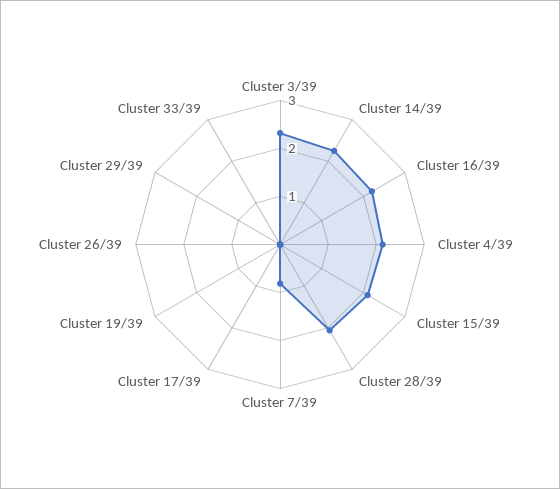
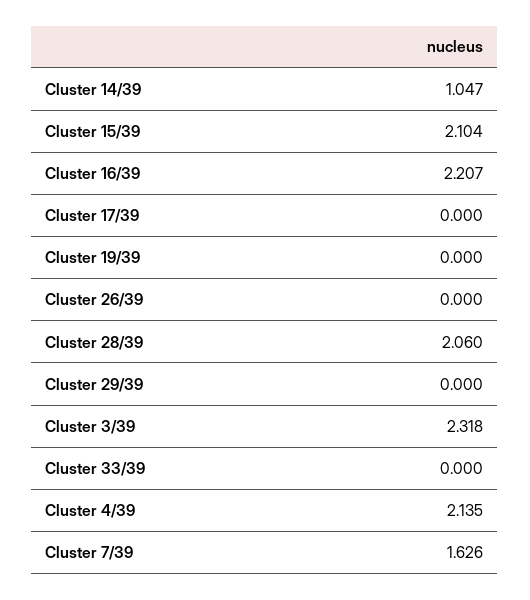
  {
    "Cluster 3/39": 2.318,
-   "Cluster 14/39": 2.2,
+   "Cluster 14/39": 1.047,
    "Cluster 16/39": 2.207,
    "Cluster 4/39": 2.135,
    "Cluster 15/39": 2.104,
    "Cluster 28/39": 2.06,
-   "Cluster 7/39": 0.8,
+   "Cluster 7/39": 1.626,
    "Cluster 17/39": 0,
    "Cluster 19/39": 0,
    "Cluster 26/39": 0,
    "Cluster 29/39": 0,
    "Cluster 33/39": 0
  }

